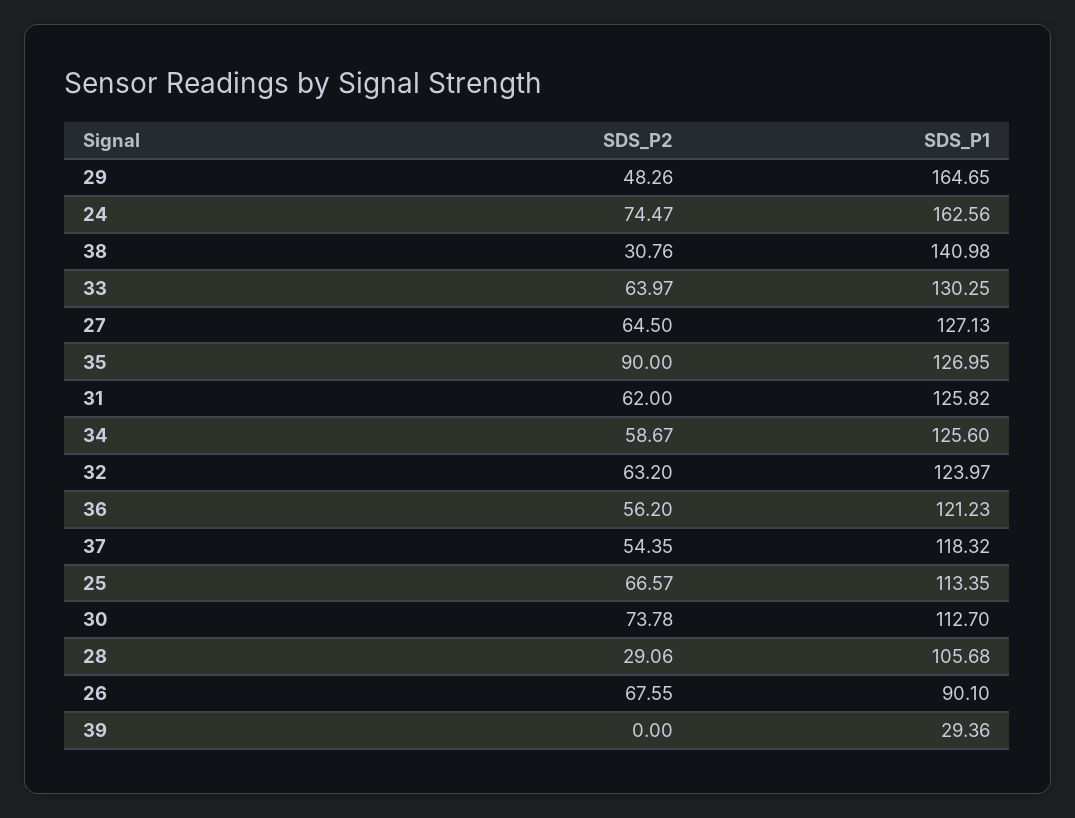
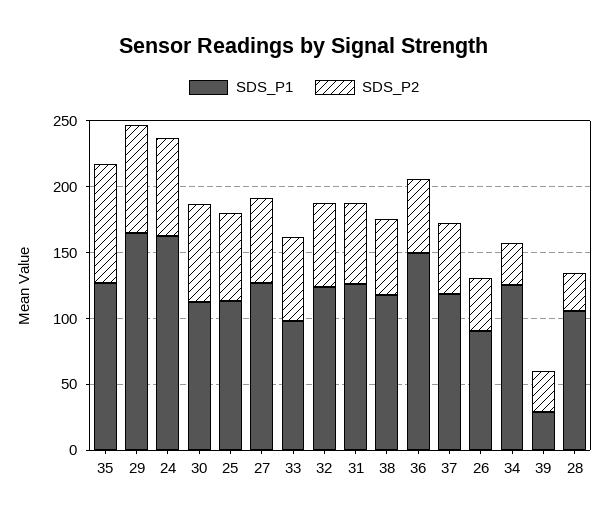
  {
    "SDS_P2": {
-     "29": 48.26,
+     "29": 80,
      "24": 74.47,
-     "38": 30.76,
+     "38": 60,
      "33": 63.97,
      "27": 64.5,
      "35": 90,
      "31": 62,
-     "34": 58.67,
+     "34": 30,
      "32": 63.2,
      "36": 56.2,
      "37": 54.35,
      "25": 66.57,
      "30": 73.78,
      "28": 29.06,
-     "26": 67.55,
+     "26": 40,
-     "39": 0
+     "39": 30
    },
    "SDS_P1": {
      "29": 164.65,
      "24": 162.56,
-     "38": 140.98,
+     "38": 120,
-     "33": 130.25,
+     "33": 100,
      "27": 127.13,
      "35": 126.95,
      "31": 125.82,
      "34": 125.6,
      "32": 123.97,
-     "36": 121.23,
+     "36": 150,
      "37": 118.32,
      "25": 113.35,
      "30": 112.7,
      "28": 105.68,
      "26": 90.1,
      "39": 29.36
    }
  }

